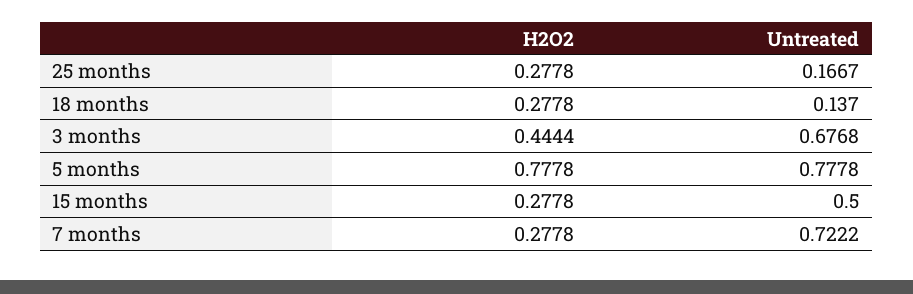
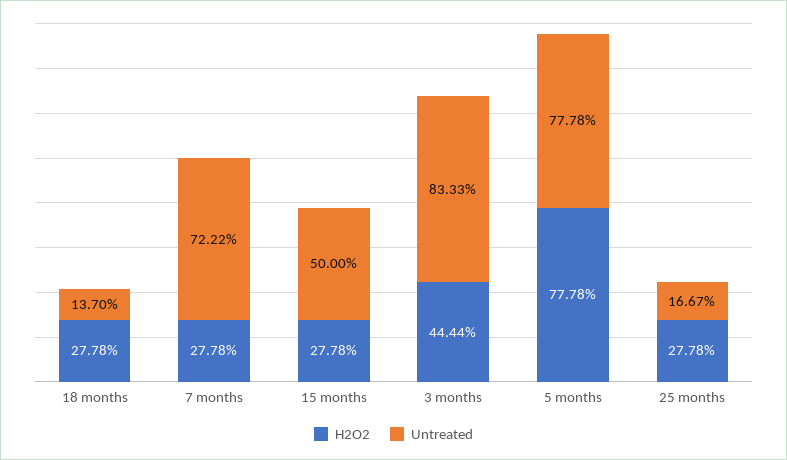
  {
    "H2O2": {
      "25 months": 0.2778,
      "18 months": 0.2778,
      "3 months": 0.4444,
      "5 months": 0.7778,
      "15 months": 0.2778,
      "7 months": 0.2778
    },
    "Untreated": {
      "25 months": 0.1667,
      "18 months": 0.137,
-     "3 months": 0.6768,
+     "3 months": 0.8333,
      "5 months": 0.7778,
      "15 months": 0.5,
      "7 months": 0.7222
    }
  }

